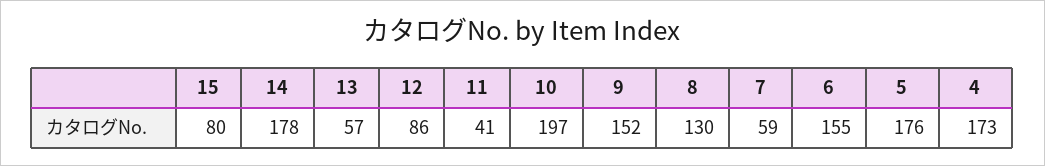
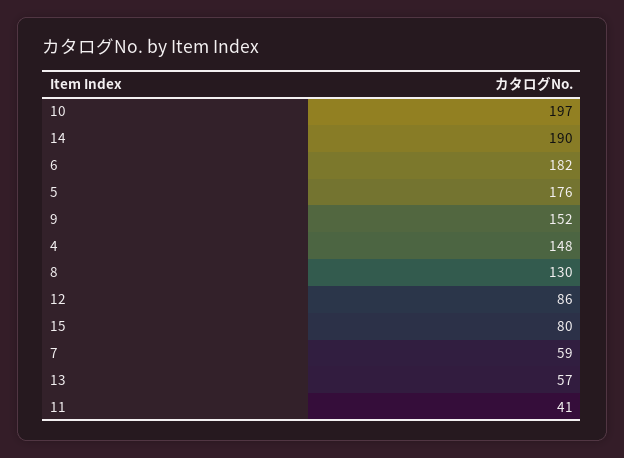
  {
    "15": 80,
-   "14": 178,
+   "14": 190,
    "13": 57,
    "12": 86,
    "11": 41,
    "10": 197,
    "9": 152,
    "8": 130,
    "7": 59,
-   "6": 155,
+   "6": 182,
    "5": 176,
-   "4": 173
+   "4": 148
  }

